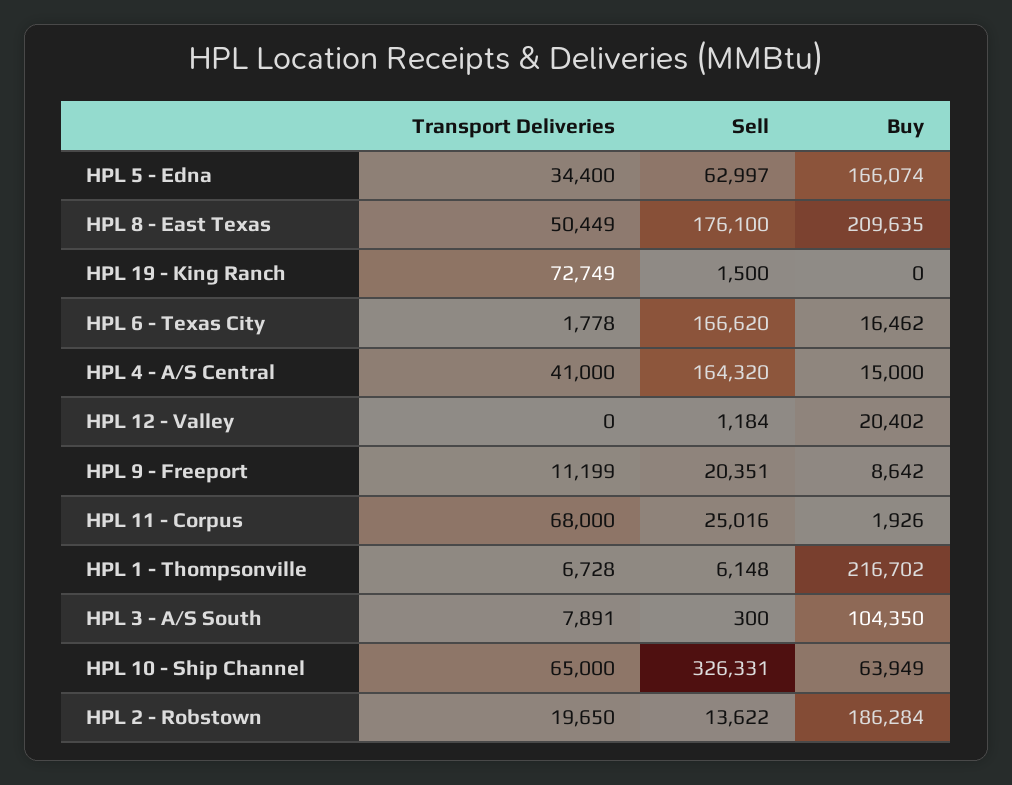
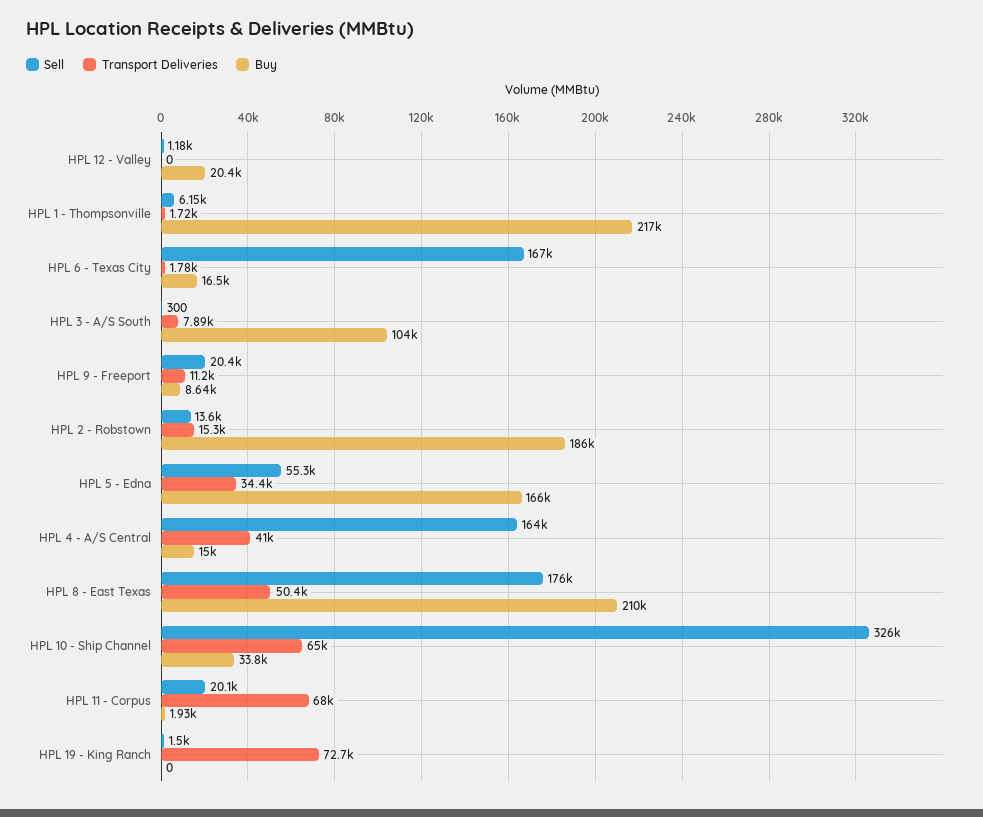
  {
    "Transport Deliveries": {
      "HPL 5 - Edna": 34400,
      "HPL 8 - East Texas": 50449,
      "HPL 19 - King Ranch": 72749,
      "HPL 6 - Texas City": 1778,
      "HPL 4 - A/S Central": 41000,
      "HPL 12 - Valley": 0,
      "HPL 9 - Freeport": 11199,
      "HPL 11 - Corpus": 68000,
-     "HPL 1 - Thompsonville": 6728,
+     "HPL 1 - Thompsonville": 1720,
      "HPL 3 - A/S South": 7891,
      "HPL 10 - Ship Channel": 65000,
-     "HPL 2 - Robstown": 19650
+     "HPL 2 - Robstown": 15300
    },
    "Sell": {
-     "HPL 5 - Edna": 62997,
+     "HPL 5 - Edna": 55300,
      "HPL 8 - East Texas": 176100,
      "HPL 19 - King Ranch": 1500,
      "HPL 6 - Texas City": 166620,
      "HPL 4 - A/S Central": 164320,
      "HPL 12 - Valley": 1184,
      "HPL 9 - Freeport": 20351,
-     "HPL 11 - Corpus": 25016,
+     "HPL 11 - Corpus": 20100,
      "HPL 1 - Thompsonville": 6148,
      "HPL 3 - A/S South": 300,
      "HPL 10 - Ship Channel": 326331,
      "HPL 2 - Robstown": 13622
    },
    "Buy": {
      "HPL 5 - Edna": 166074,
      "HPL 8 - East Texas": 209635,
      "HPL 19 - King Ranch": 0,
      "HPL 6 - Texas City": 16462,
      "HPL 4 - A/S Central": 15000,
      "HPL 12 - Valley": 20402,
      "HPL 9 - Freeport": 8642,
      "HPL 11 - Corpus": 1926,
      "HPL 1 - Thompsonville": 216702,
      "HPL 3 - A/S South": 104350,
-     "HPL 10 - Ship Channel": 63949,
+     "HPL 10 - Ship Channel": 33800,
      "HPL 2 - Robstown": 186284
    }
  }

